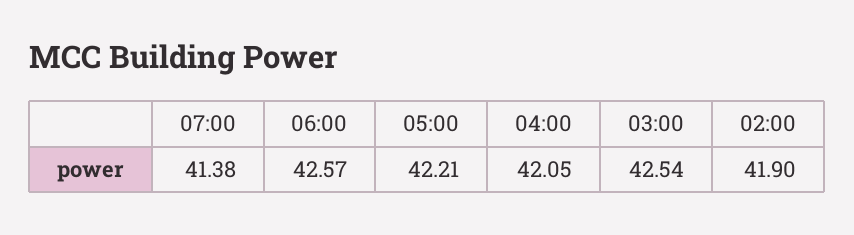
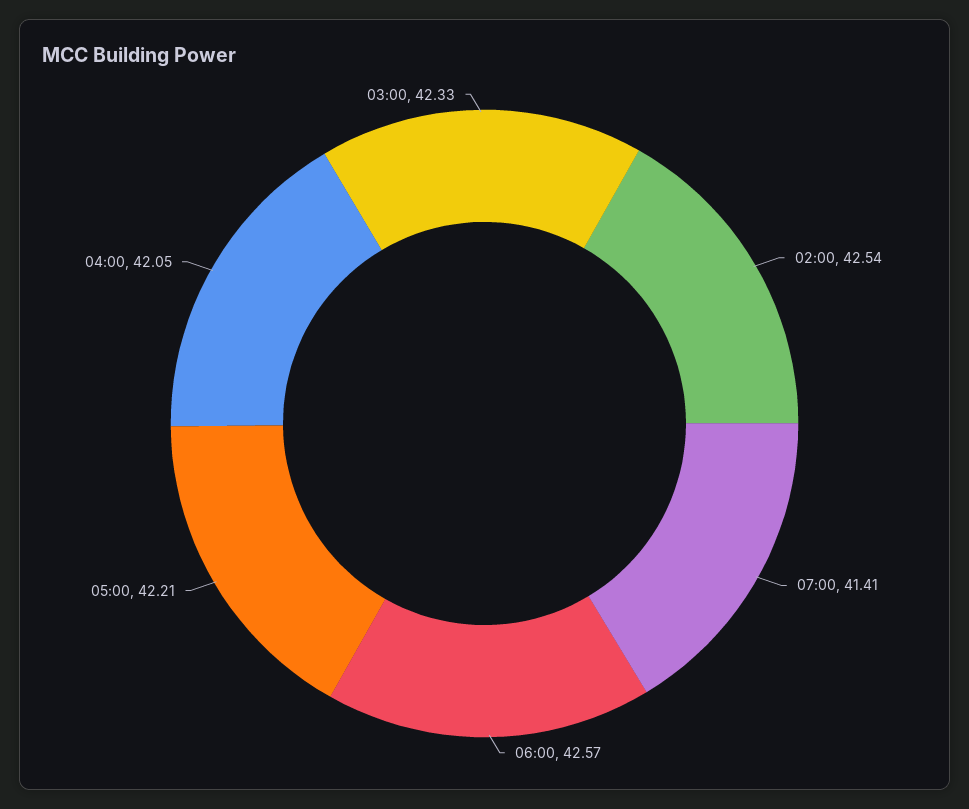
  {
-   "07:00": 41.38,
+   "07:00": 41.41,
    "06:00": 42.57,
    "05:00": 42.21,
    "04:00": 42.05,
-   "03:00": 42.54,
+   "03:00": 42.33,
-   "02:00": 41.9
+   "02:00": 42.54
  }

